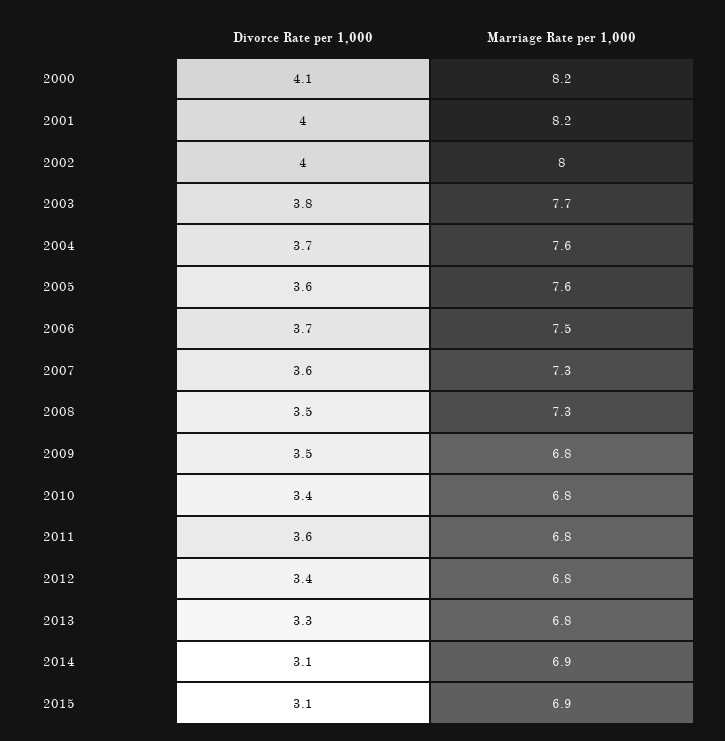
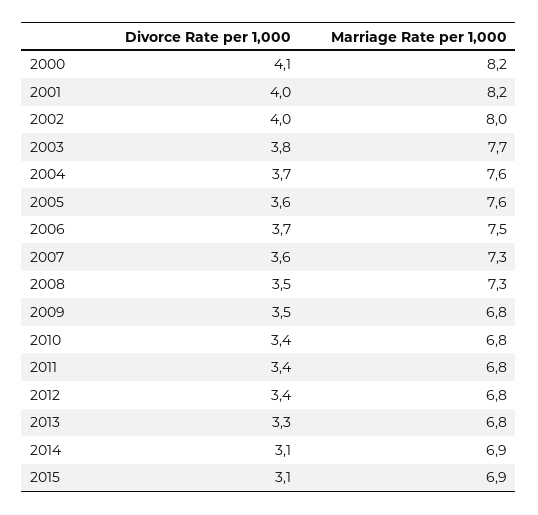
  {
    "Divorce Rate per 1,000": {
      "2000": 4.1,
      "2001": 4,
      "2002": 4,
      "2003": 3.8,
      "2004": 3.7,
      "2005": 3.6,
      "2006": 3.7,
      "2007": 3.6,
      "2008": 3.5,
      "2009": 3.5,
      "2010": 3.4,
-     "2011": 3.6,
+     "2011": 3.4,
      "2012": 3.4,
      "2013": 3.3,
      "2014": 3.1,
      "2015": 3.1
    },
    "Marriage Rate per 1,000": {
      "2000": 8.2,
      "2001": 8.2,
      "2002": 8,
      "2003": 7.7,
      "2004": 7.6,
      "2005": 7.6,
      "2006": 7.5,
      "2007": 7.3,
      "2008": 7.3,
      "2009": 6.8,
      "2010": 6.8,
      "2011": 6.8,
      "2012": 6.8,
      "2013": 6.8,
      "2014": 6.9,
      "2015": 6.9
    }
  }

